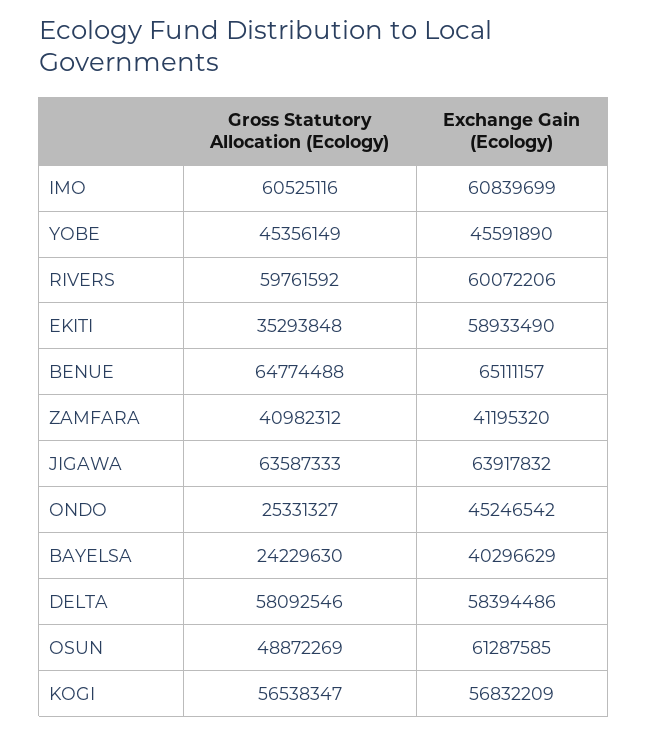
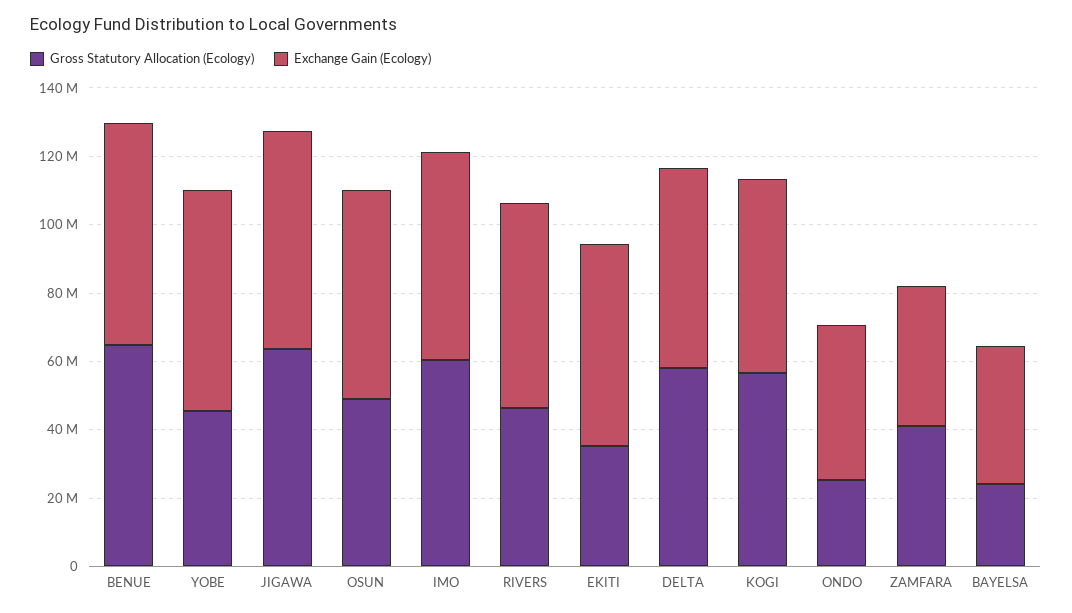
  {
    "Gross Statutory Allocation (Ecology)": {
      "IMO": 60525116,
      "YOBE": 45356149,
-     "RIVERS": 59761592,
+     "RIVERS": 45000000,
      "EKITI": 35293848,
      "BENUE": 64774488,
      "ZAMFARA": 40982312,
      "JIGAWA": 63587333,
      "ONDO": 25331327,
      "BAYELSA": 24229630,
      "DELTA": 58092546,
      "OSUN": 48872269,
      "KOGI": 56538347
    },
    "Exchange Gain (Ecology)": {
      "IMO": 60839699,
-     "YOBE": 45591890,
+     "YOBE": 65000000,
      "RIVERS": 60072206,
      "EKITI": 58933490,
      "BENUE": 65111157,
      "ZAMFARA": 41195320,
      "JIGAWA": 63917832,
      "ONDO": 45246542,
      "BAYELSA": 40296629,
      "DELTA": 58394486,
      "OSUN": 61287585,
      "KOGI": 56832209
    }
  }

